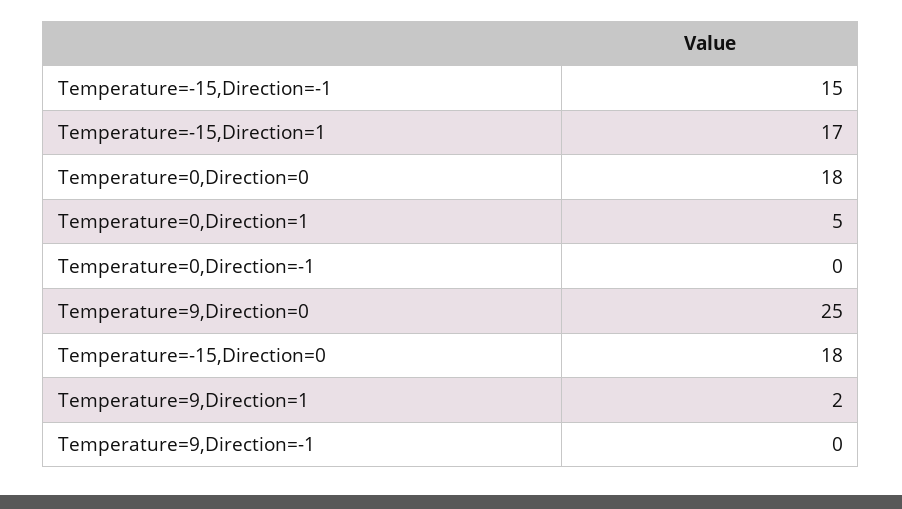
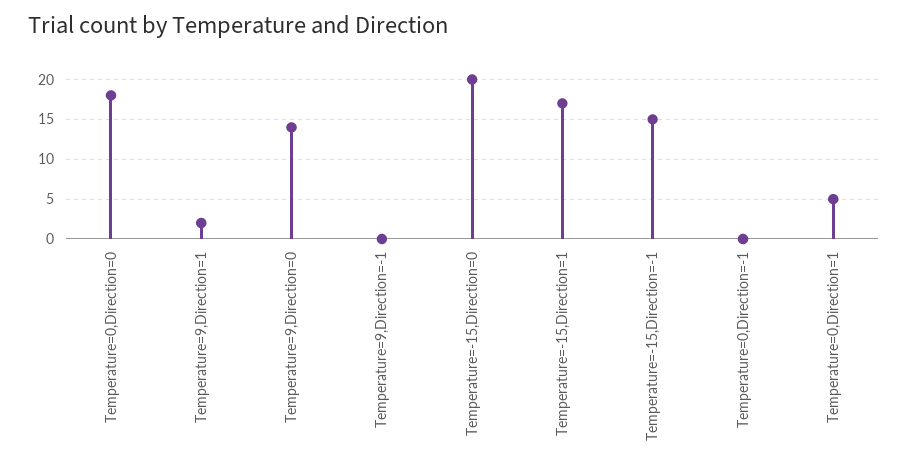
  {
    "Temperature=-15,Direction=-1": 15,
    "Temperature=-15,Direction=1": 17,
    "Temperature=0,Direction=0": 18,
    "Temperature=0,Direction=1": 5,
    "Temperature=0,Direction=-1": 0,
-   "Temperature=9,Direction=0": 25,
+   "Temperature=9,Direction=0": 14,
-   "Temperature=-15,Direction=0": 18,
+   "Temperature=-15,Direction=0": 20,
    "Temperature=9,Direction=1": 2,
    "Temperature=9,Direction=-1": 0
  }

